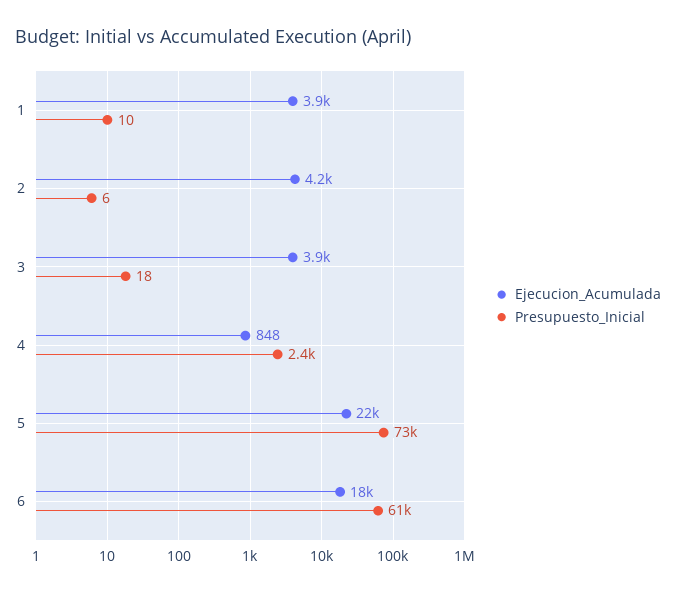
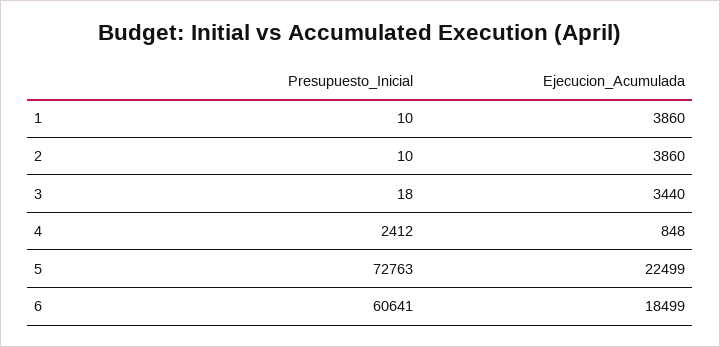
  {
    "Ejecucion_Acumulada": {
      "1": 3860,
-     "2": 4200,
+     "2": 3860,
-     "3": 3900,
+     "3": 3440,
      "4": 848,
      "5": 22499,
      "6": 18499
    },
    "Presupuesto_Inicial": {
      "1": 10,
-     "2": 6,
+     "2": 10,
      "3": 18,
      "4": 2412,
      "5": 72763,
      "6": 60641
    }
  }

